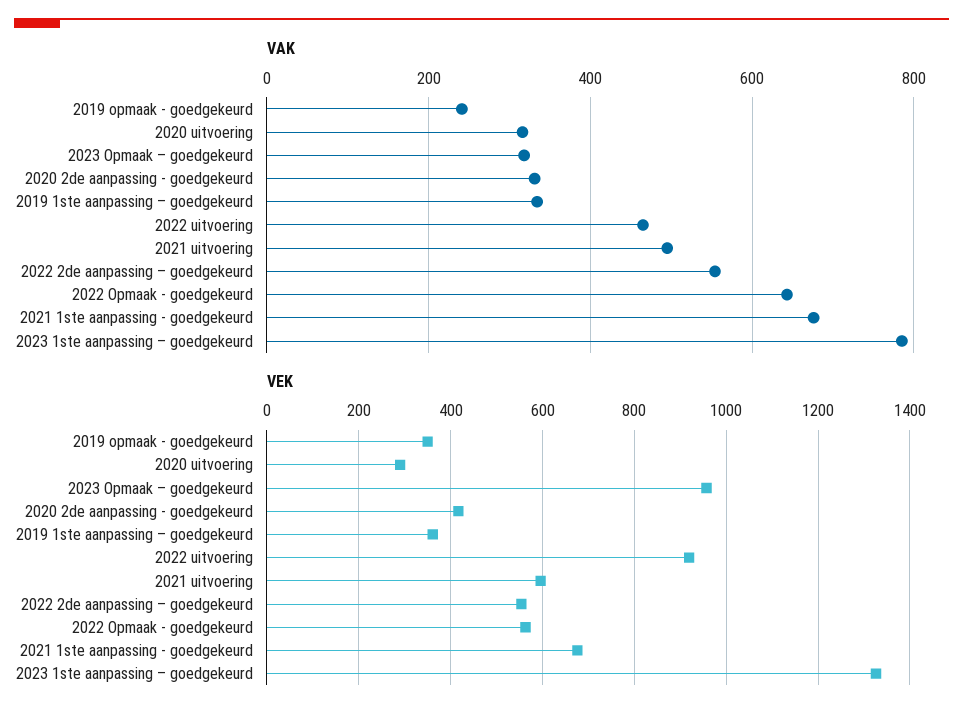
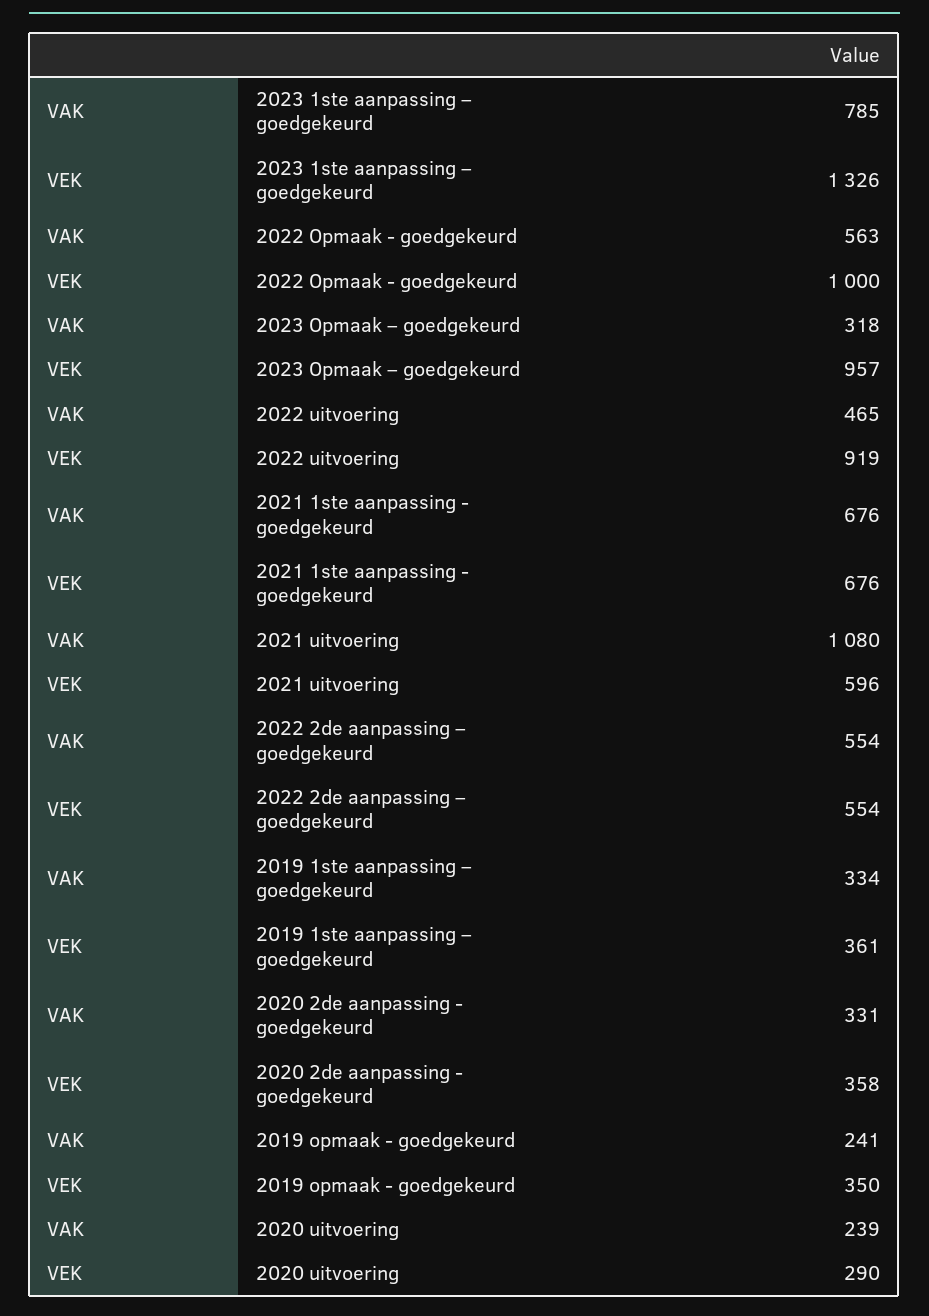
  {
    "VAK": {
      "2019 opmaak - goedgekeurd": 241,
-     "2020 uitvoering": 320,
+     "2020 uitvoering": 239,
      "2023 Opmaak – goedgekeurd": 318,
      "2020 2de aanpassing - goedgekeurd": 331,
      "2019 1ste aanpassing – goedgekeurd": 334,
      "2022 uitvoering": 465,
-     "2021 uitvoering": 500,
+     "2021 uitvoering": 1080,
      "2022 2de aanpassing – goedgekeurd": 554,
-     "2022 Opmaak - goedgekeurd": 640,
+     "2022 Opmaak - goedgekeurd": 563,
      "2021 1ste aanpassing - goedgekeurd": 676,
      "2023 1ste aanpassing – goedgekeurd": 785
    },
    "VEK": {
      "2019 opmaak - goedgekeurd": 350,
      "2020 uitvoering": 290,
      "2023 Opmaak – goedgekeurd": 957,
-     "2020 2de aanpassing - goedgekeurd": 420,
+     "2020 2de aanpassing - goedgekeurd": 358,
      "2019 1ste aanpassing – goedgekeurd": 361,
      "2022 uitvoering": 919,
      "2021 uitvoering": 596,
      "2022 2de aanpassing – goedgekeurd": 554,
-     "2022 Opmaak - goedgekeurd": 560,
+     "2022 Opmaak - goedgekeurd": 1000,
      "2021 1ste aanpassing - goedgekeurd": 676,
      "2023 1ste aanpassing – goedgekeurd": 1326
    }
  }

